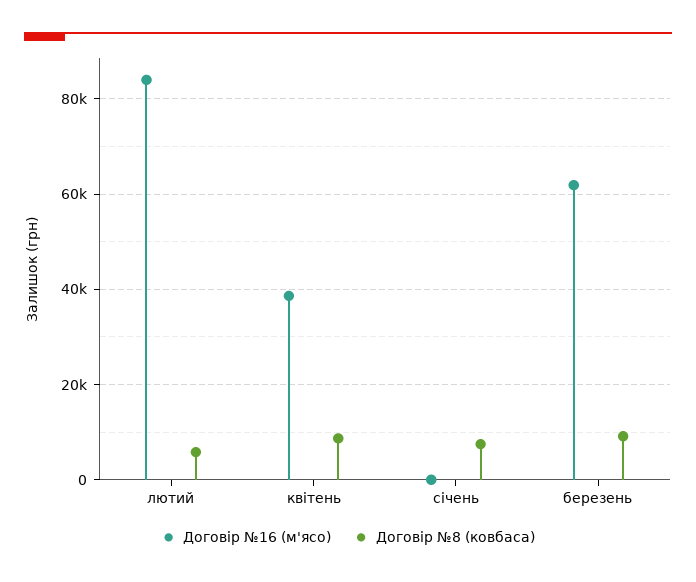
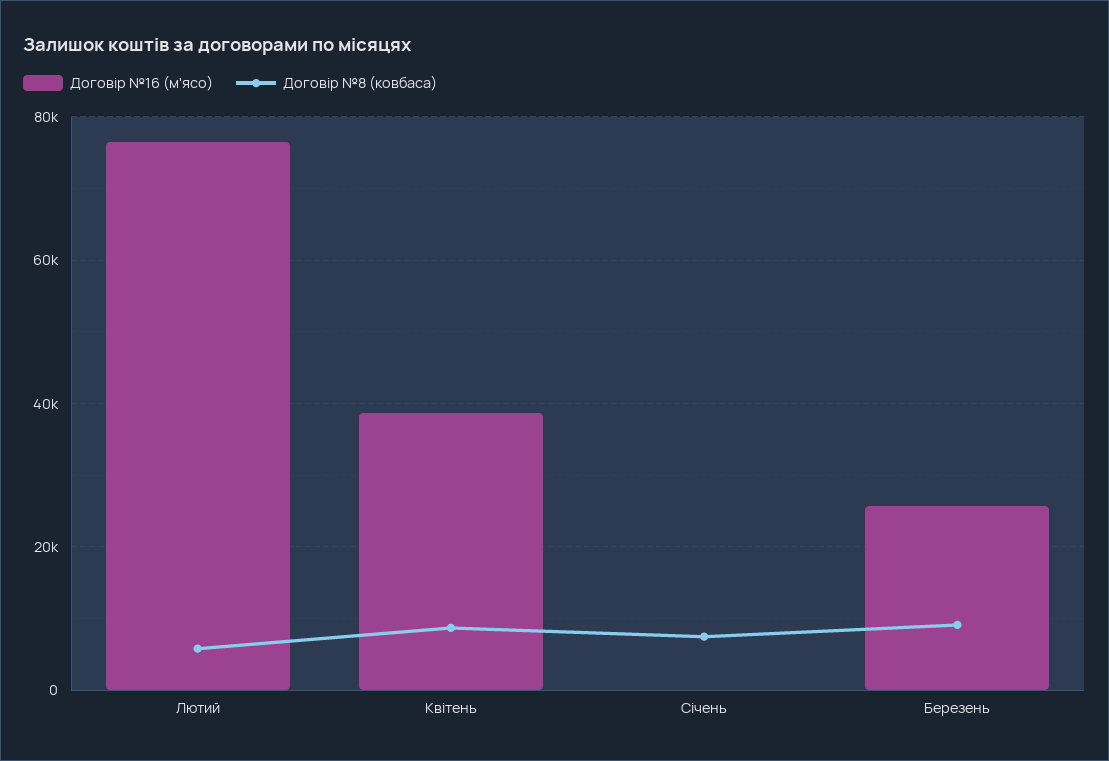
  {
    "Договір №16 (м'ясо)": {
-     "лютий": 84000,
+     "лютий": 76000,
      "квітень": 38000,
      "січень": 0,
-     "березень": 62000
+     "березень": 26000
    },
    "Договір №8 (ковбаса)": {
      "лютий": 6000,
      "квітень": 8000,
      "січень": 8000,
      "березень": 10000
    }
  }

